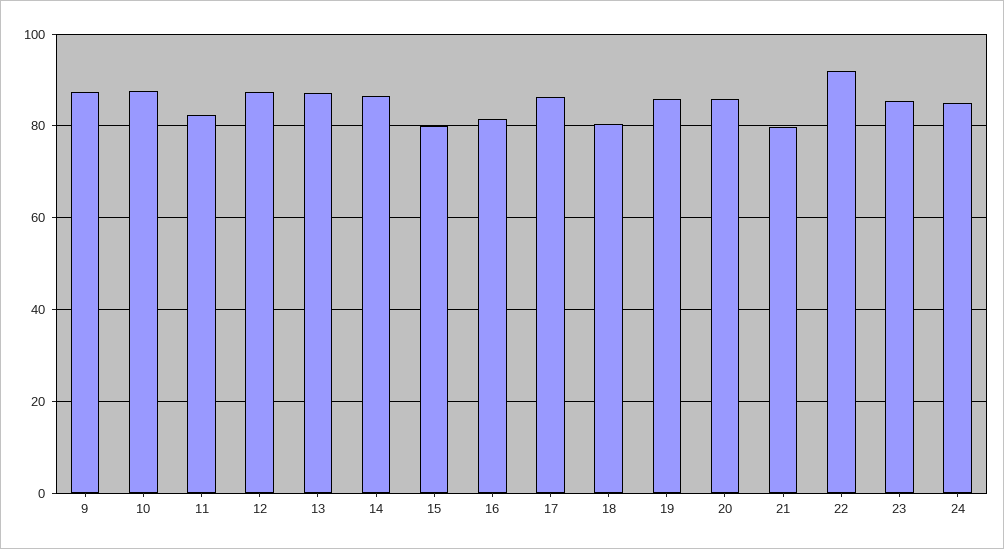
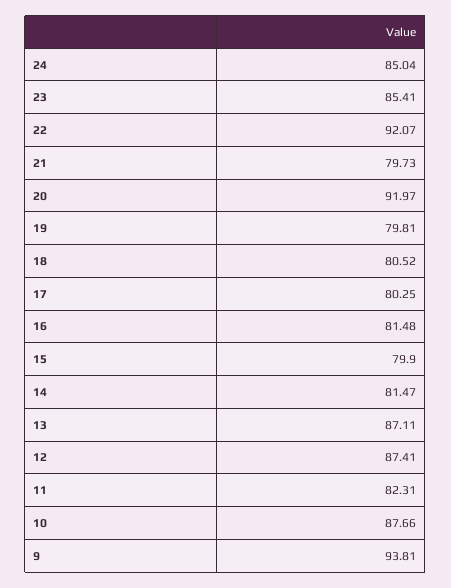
  {
-   "9": 88,
+   "9": 93.81,
    "10": 87.66,
    "11": 82.31,
    "12": 87.41,
    "13": 87.11,
-   "14": 86,
+   "14": 81.47,
    "15": 79.9,
    "16": 81.48,
-   "17": 86,
+   "17": 80.25,
    "18": 80.52,
-   "19": 86,
+   "19": 79.81,
-   "20": 86,
+   "20": 91.97,
    "21": 79.73,
    "22": 92.07,
    "23": 85.41,
    "24": 85.04
  }

